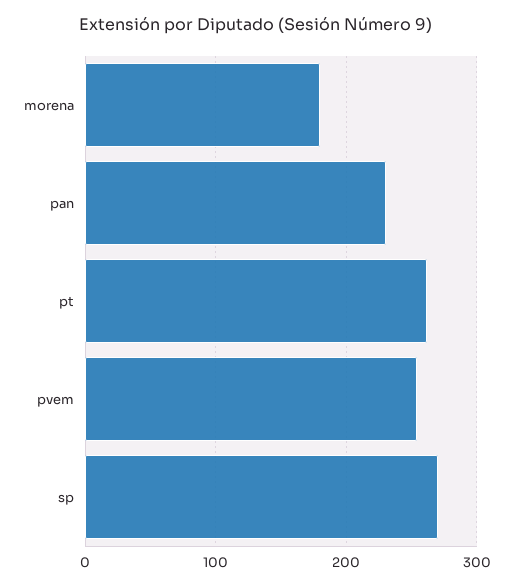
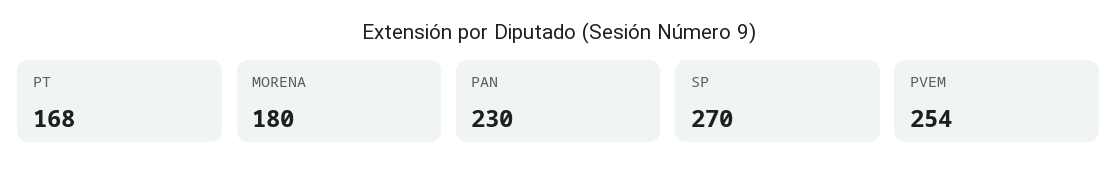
  {
    "morena": 180,
    "pan": 230,
-   "pt": 260,
+   "pt": 168,
    "pvem": 254,
    "sp": 270
  }

